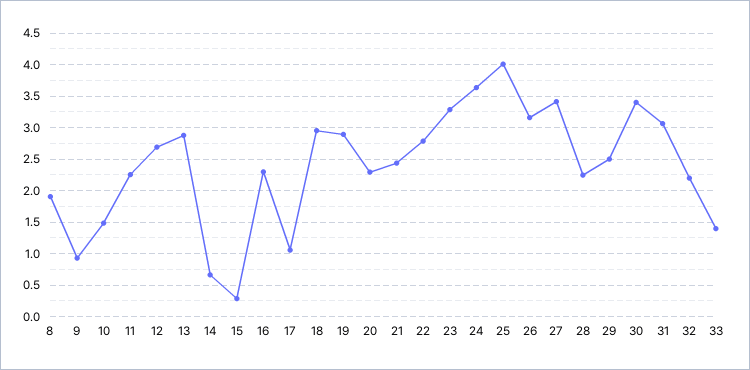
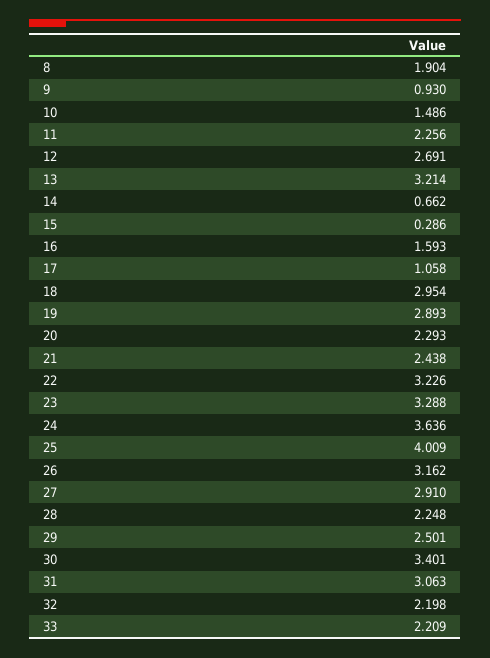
  {
    "8": 1.904,
    "9": 0.93,
    "10": 1.486,
    "11": 2.256,
    "12": 2.691,
-   "13": 2.9,
+   "13": 3.214,
    "14": 0.662,
    "15": 0.286,
-   "16": 2.3,
+   "16": 1.593,
    "17": 1.058,
    "18": 2.954,
    "19": 2.893,
    "20": 2.293,
    "21": 2.438,
-   "22": 2.8,
+   "22": 3.226,
    "23": 3.288,
    "24": 3.636,
    "25": 4.009,
    "26": 3.162,
-   "27": 3.4,
+   "27": 2.91,
    "28": 2.248,
    "29": 2.501,
    "30": 3.401,
    "31": 3.063,
    "32": 2.198,
-   "33": 1.4
+   "33": 2.209
  }

